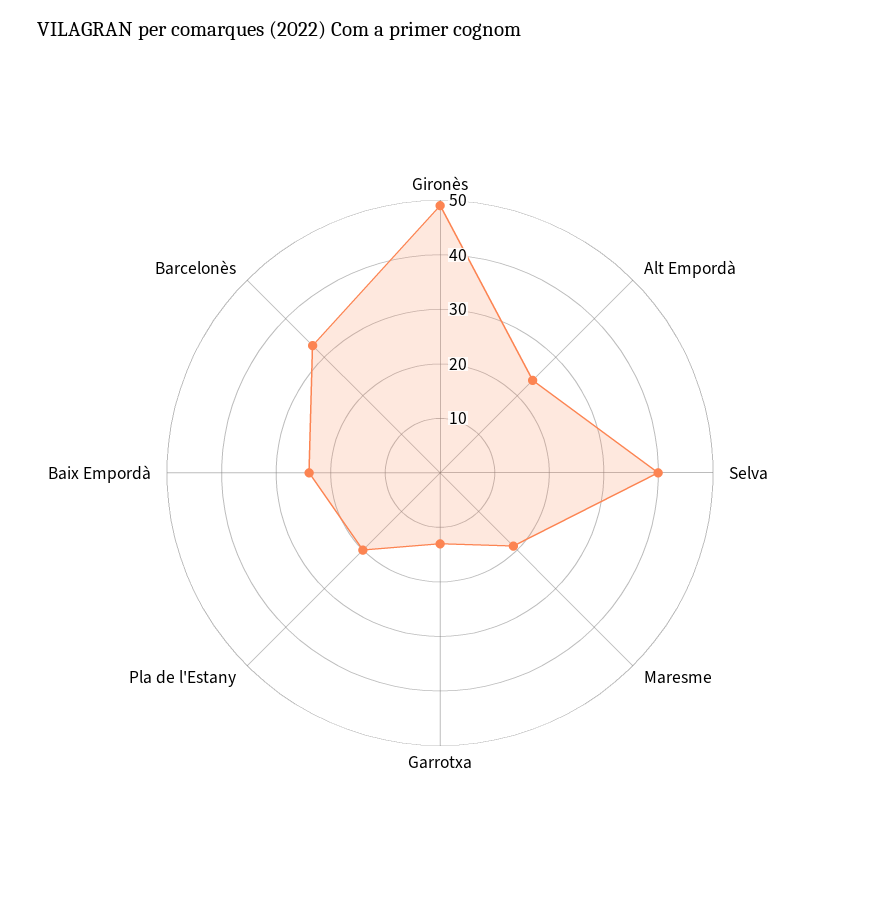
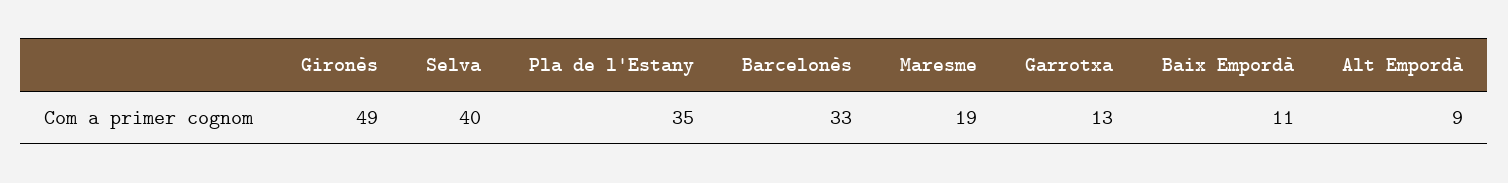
  {
    "Gironès": 49,
-   "Alt Empordà": 25,
+   "Alt Empordà": 9,
    "Selva": 40,
    "Maresme": 19,
    "Garrotxa": 13,
-   "Pla de l'Estany": 20,
+   "Pla de l'Estany": 35,
-   "Baix Empordà": 25,
+   "Baix Empordà": 11,
    "Barcelonès": 33
  }

